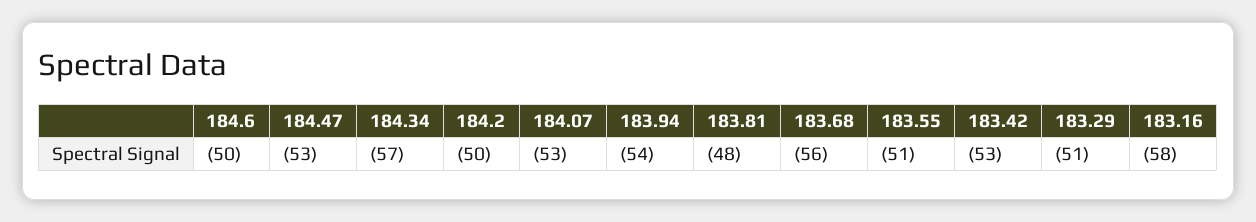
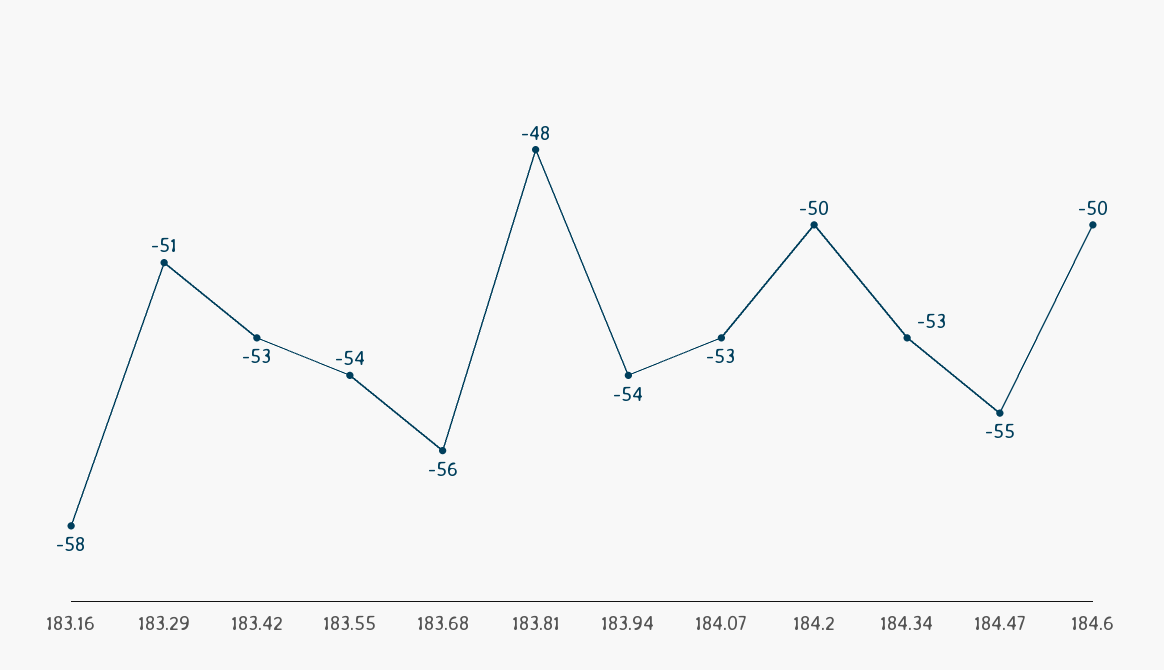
  {
    "184.6": -50,
-   "184.47": -53,
+   "184.47": -55,
-   "184.34": -57,
+   "184.34": -53,
    "184.2": -50,
    "184.07": -53,
    "183.94": -54,
    "183.81": -48,
    "183.68": -56,
-   "183.55": -51,
+   "183.55": -54,
    "183.42": -53,
    "183.29": -51,
    "183.16": -58
  }

